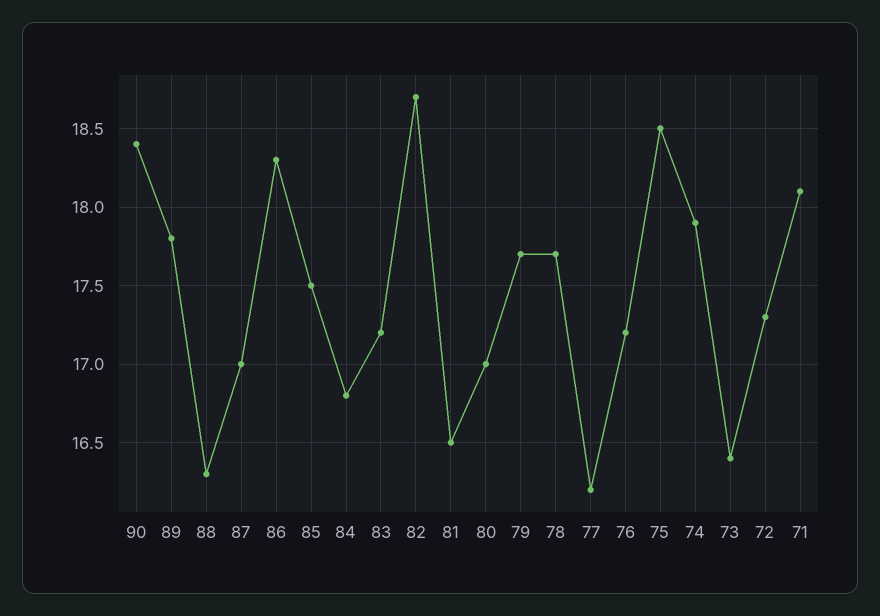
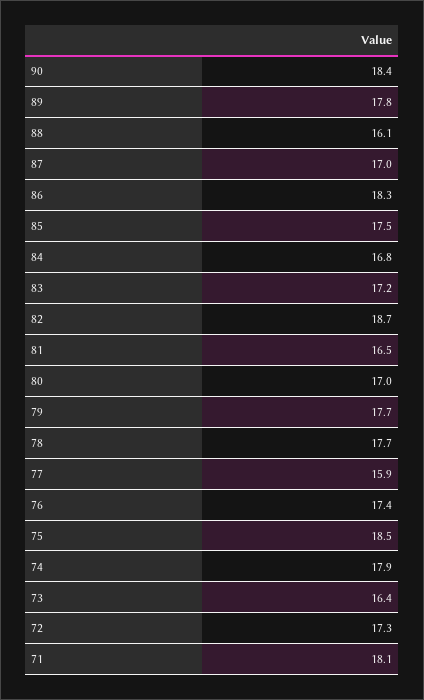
  {
    "90": 18.4,
    "89": 17.8,
-   "88": 16.3,
+   "88": 16.1,
    "87": 17,
    "86": 18.3,
    "85": 17.5,
    "84": 16.8,
    "83": 17.2,
    "82": 18.7,
    "81": 16.5,
    "80": 17,
    "79": 17.7,
    "78": 17.7,
-   "77": 16.2,
+   "77": 15.9,
-   "76": 17.2,
+   "76": 17.4,
    "75": 18.5,
    "74": 17.9,
    "73": 16.4,
    "72": 17.3,
    "71": 18.1
  }

